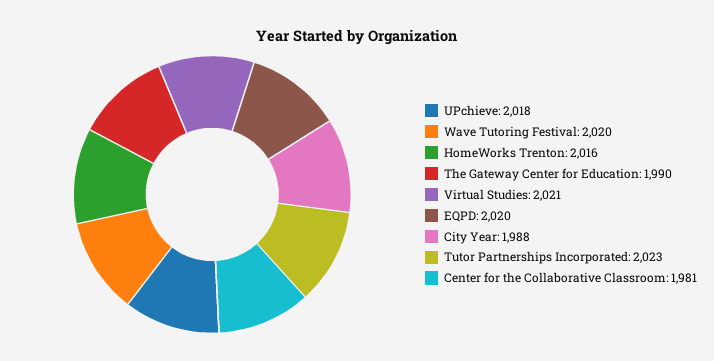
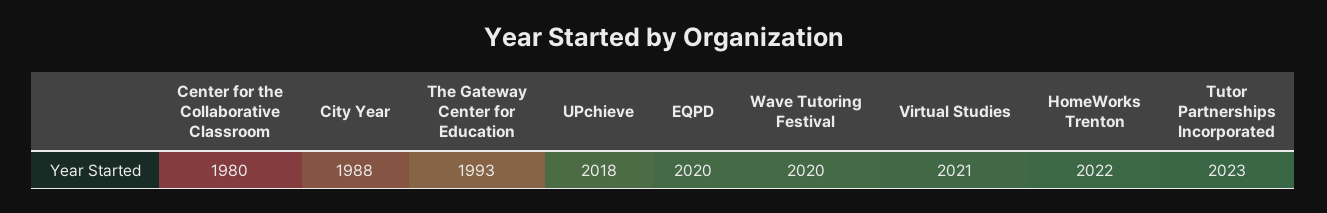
  {
    "UPchieve": 2018,
    "Wave Tutoring Festival": 2020,
-   "HomeWorks Trenton": 2016,
+   "HomeWorks Trenton": 2022,
-   "The Gateway Center for Education": 1990,
+   "The Gateway Center for Education": 1993,
    "Virtual Studies": 2021,
    "EQPD": 2020,
    "City Year": 1988,
    "Tutor Partnerships Incorporated": 2023,
-   "Center for the Collaborative Classroom": 1981
+   "Center for the Collaborative Classroom": 1980
  }

